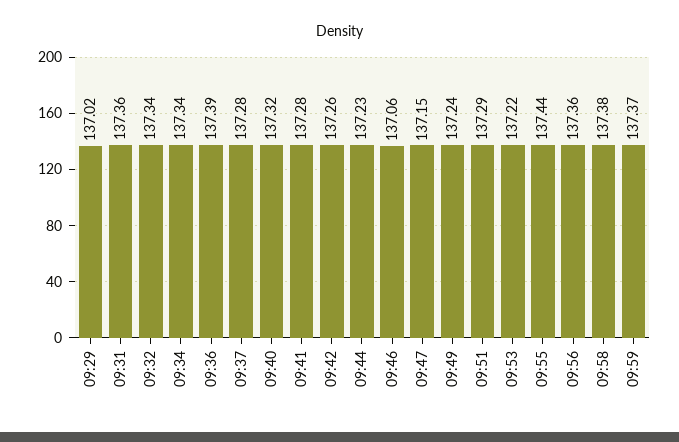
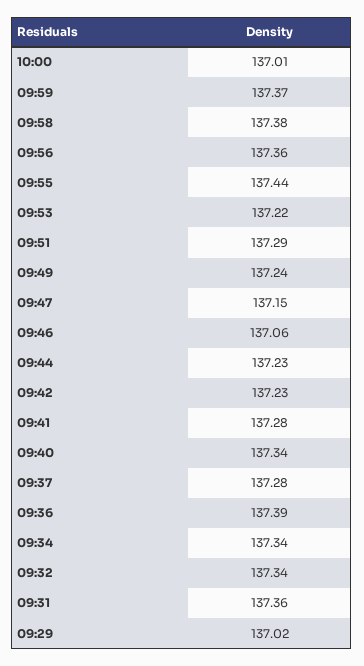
  {
    "09:29": 137.02,
    "09:31": 137.36,
    "09:32": 137.34,
    "09:34": 137.34,
    "09:36": 137.39,
    "09:37": 137.28,
-   "09:40": 137.32,
+   "09:40": 137.34,
    "09:41": 137.28,
-   "09:42": 137.26,
+   "09:42": 137.23,
    "09:44": 137.23,
    "09:46": 137.06,
    "09:47": 137.15,
    "09:49": 137.24,
    "09:51": 137.29,
    "09:53": 137.22,
    "09:55": 137.44,
    "09:56": 137.36,
    "09:58": 137.38,
-   "09:59": 137.37
+   "09:59": 137.37,
+   "10:00": 137.01
  }

